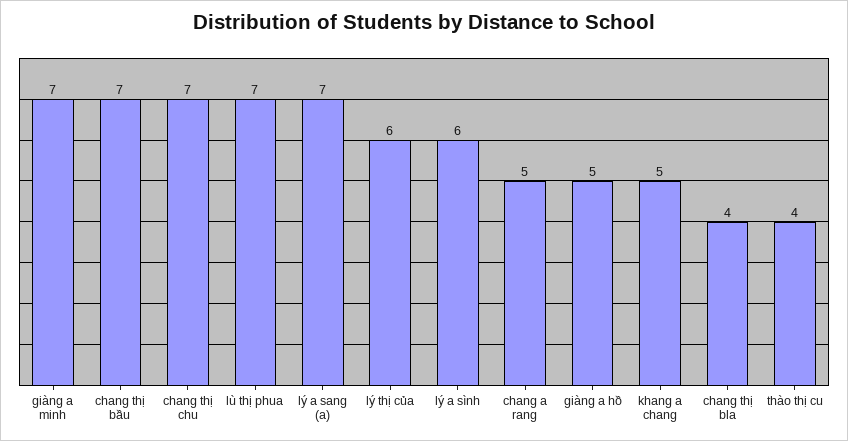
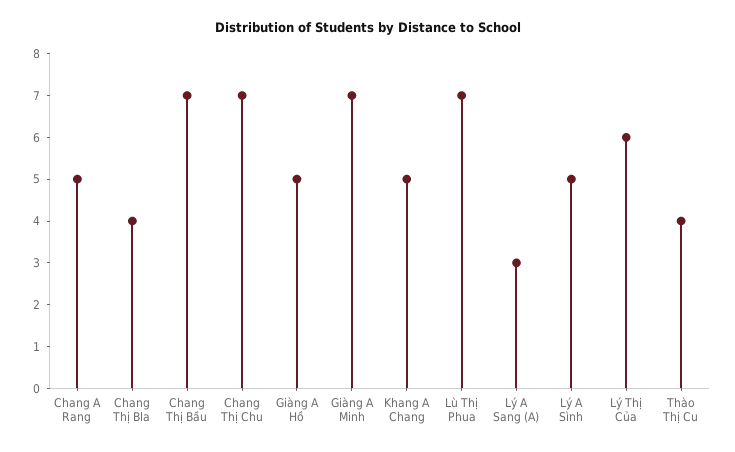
  {
    "giàng a minh": 7,
    "chang thị bầu": 7,
    "chang thị chu": 7,
    "lù thị phua": 7,
-   "lý a sang (a)": 7,
+   "lý a sang (a)": 3,
    "lý thị của": 6,
-   "lý a sình": 6,
+   "lý a sình": 5,
    "chang a rang": 5,
    "giàng a hồ": 5,
    "khang a chang": 5,
    "chang thị bla": 4,
    "thào thị cu": 4
  }

